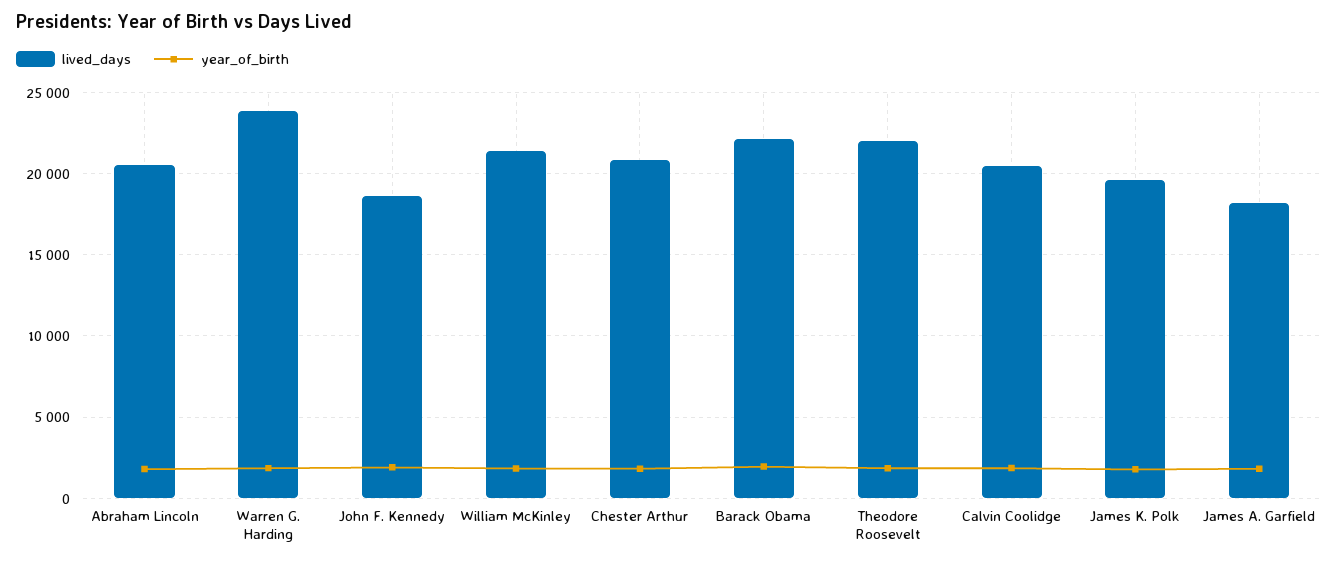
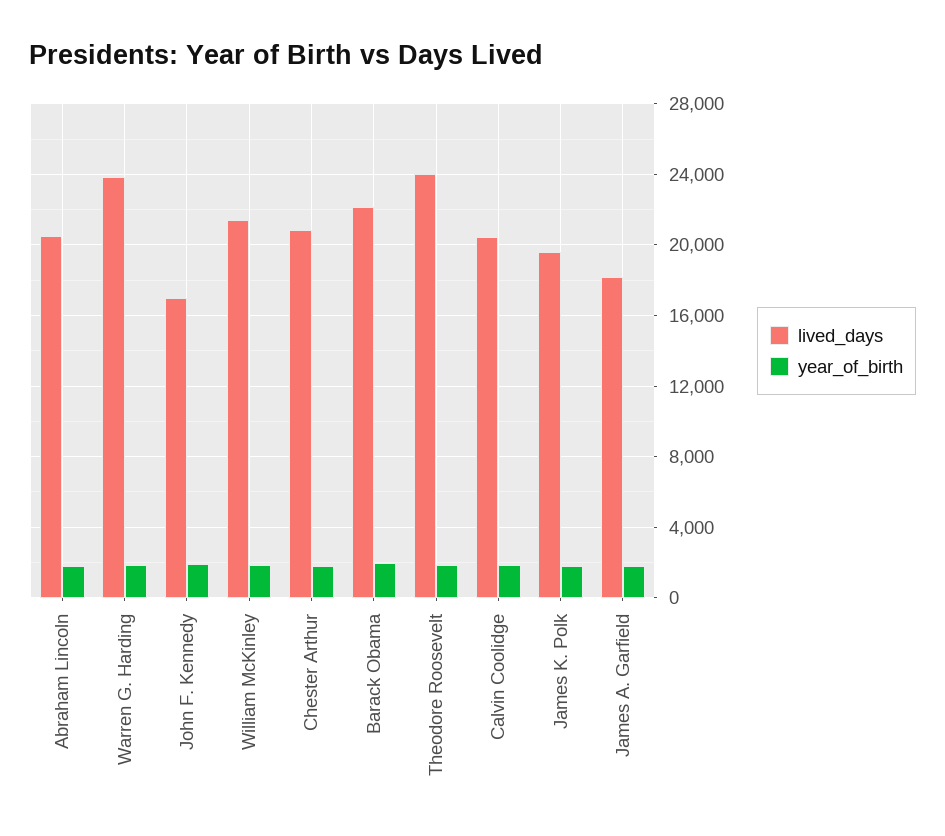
  {
    "lived_days": {
      "Abraham Lincoln": 20500,
      "Warren G. Harding": 24000,
-     "John F. Kennedy": 18500,
+     "John F. Kennedy": 17000,
      "William McKinley": 21500,
      "Chester Arthur": 21000,
      "Barack Obama": 22000,
-     "Theodore Roosevelt": 22000,
+     "Theodore Roosevelt": 24000,
      "Calvin Coolidge": 20500,
      "James K. Polk": 19500,
      "James A. Garfield": 18000
    },
    "year_of_birth": {
      "Abraham Lincoln": 2000,
      "Warren G. Harding": 2000,
      "John F. Kennedy": 2000,
      "William McKinley": 2000,
      "Chester Arthur": 2000,
      "Barack Obama": 2000,
      "Theodore Roosevelt": 2000,
      "Calvin Coolidge": 2000,
      "James K. Polk": 2000,
      "James A. Garfield": 2000
    }
  }

